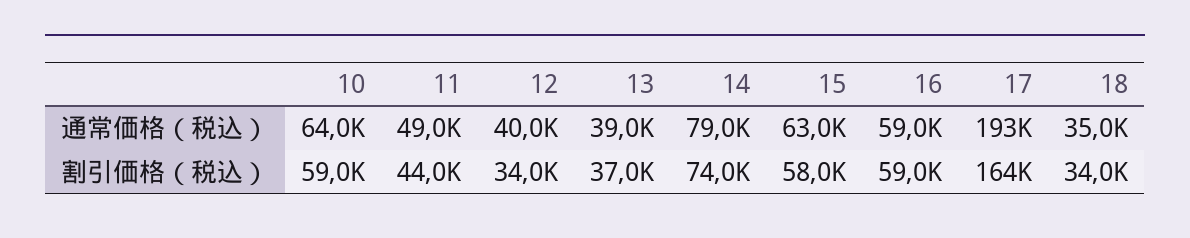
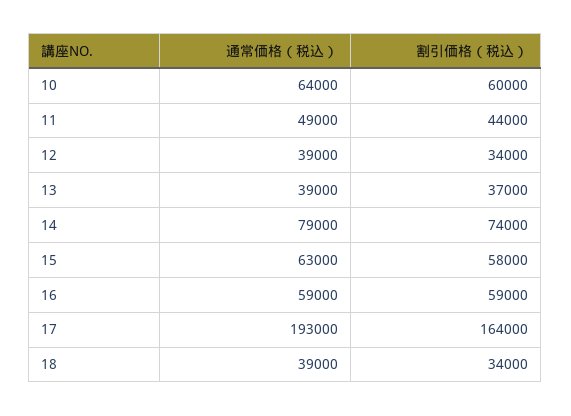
  {
    "10": {
      "通常価格（税込）": 64000,
-     "割引価格（税込）": 59000
+     "割引価格（税込）": 60000
    },
    "11": {
      "通常価格（税込）": 49000,
      "割引価格（税込）": 44000
    },
    "12": {
-     "通常価格（税込）": 40000,
+     "通常価格（税込）": 39000,
      "割引価格（税込）": 34000
    },
    "13": {
      "通常価格（税込）": 39000,
      "割引価格（税込）": 37000
    },
    "14": {
      "通常価格（税込）": 79000,
      "割引価格（税込）": 74000
    },
    "15": {
      "通常価格（税込）": 63000,
      "割引価格（税込）": 58000
    },
    "16": {
      "通常価格（税込）": 59000,
      "割引価格（税込）": 59000
    },
    "17": {
      "通常価格（税込）": 193000,
      "割引価格（税込）": 164000
    },
    "18": {
-     "通常価格（税込）": 35000,
+     "通常価格（税込）": 39000,
      "割引価格（税込）": 34000
    }
  }

